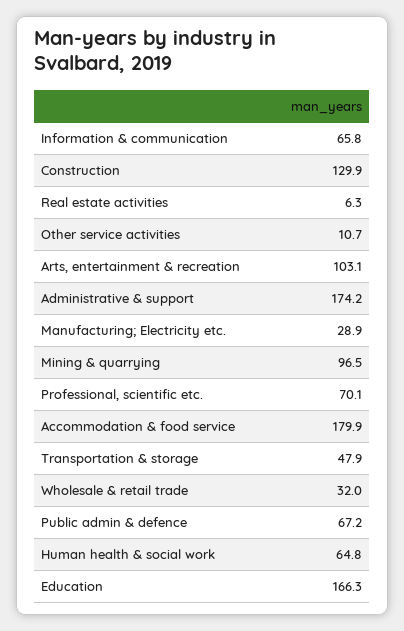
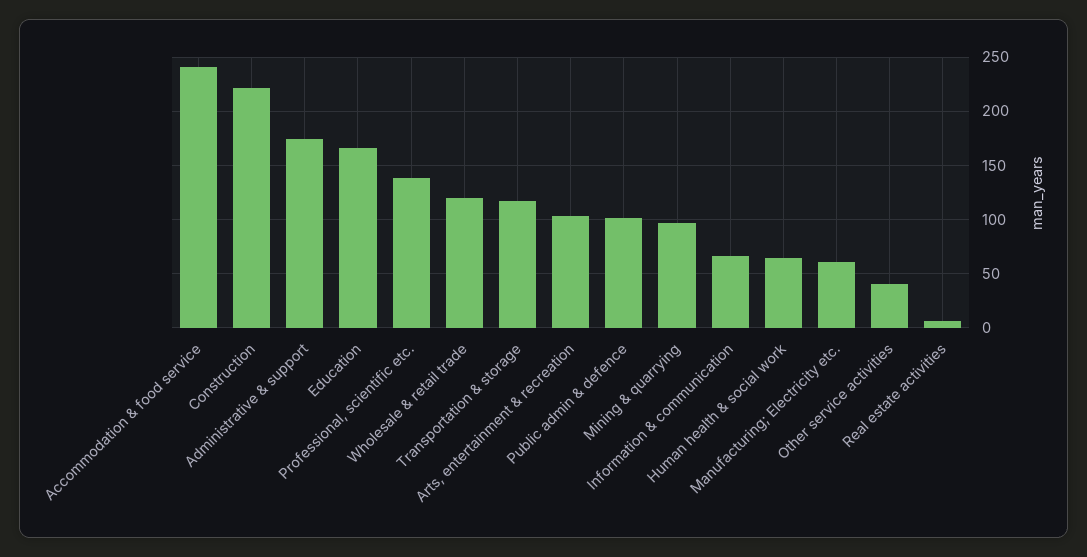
  {
    "Information & communication": 65.8,
-   "Construction": 129.9,
+   "Construction": 220,
    "Real estate activities": 6.3,
-   "Other service activities": 10.7,
+   "Other service activities": 40,
    "Arts, entertainment & recreation": 103.1,
    "Administrative & support": 174.2,
-   "Manufacturing; Electricity etc.": 28.9,
+   "Manufacturing; Electricity etc.": 60,
    "Mining & quarrying": 96.5,
-   "Professional, scientific etc.": 70.1,
+   "Professional, scientific etc.": 140,
-   "Accommodation & food service": 179.9,
+   "Accommodation & food service": 240,
-   "Transportation & storage": 47.9,
+   "Transportation & storage": 120,
-   "Wholesale & retail trade": 32,
+   "Wholesale & retail trade": 120,
-   "Public admin & defence": 67.2,
+   "Public admin & defence": 100,
    "Human health & social work": 64.8,
    "Education": 166.3
  }

